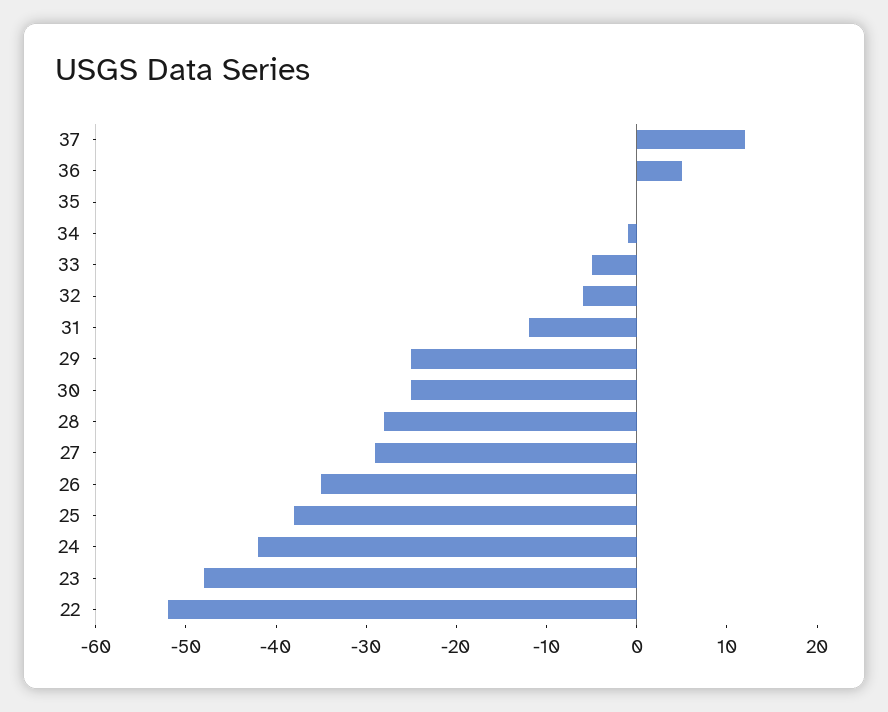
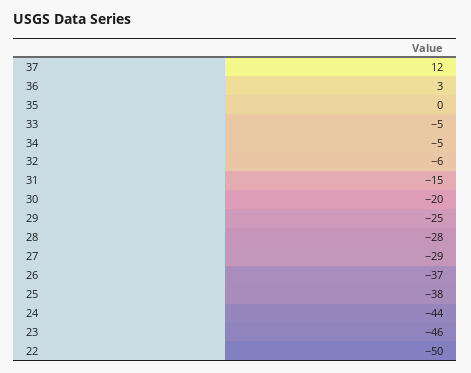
  {
    "37": 12,
-   "36": 5,
+   "36": 3,
    "35": 0,
-   "34": -1,
+   "34": -5,
    "33": -5,
    "32": -6,
-   "31": -12,
+   "31": -15,
    "29": -25,
-   "30": -25,
+   "30": -20,
    "28": -28,
    "27": -29,
-   "26": -35,
+   "26": -37,
    "25": -38,
-   "24": -42,
+   "24": -44,
-   "23": -48,
+   "23": -46,
-   "22": -52
+   "22": -50
  }

